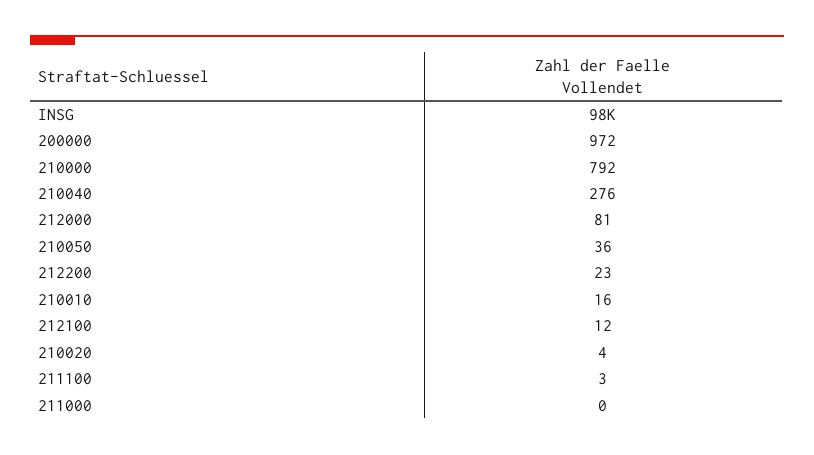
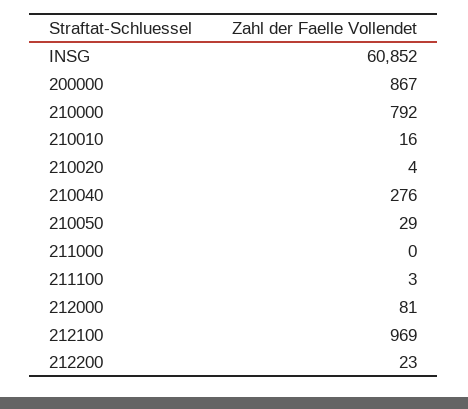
  {
-   "INSG": 98000,
+   "INSG": 60852,
-   "200000": 972,
+   "200000": 867,
    "210000": 792,
    "210040": 276,
    "212000": 81,
-   "210050": 36,
+   "210050": 29,
    "212200": 23,
    "210010": 16,
-   "212100": 12,
+   "212100": 969,
    "210020": 4,
    "211100": 3,
    "211000": 0
  }

